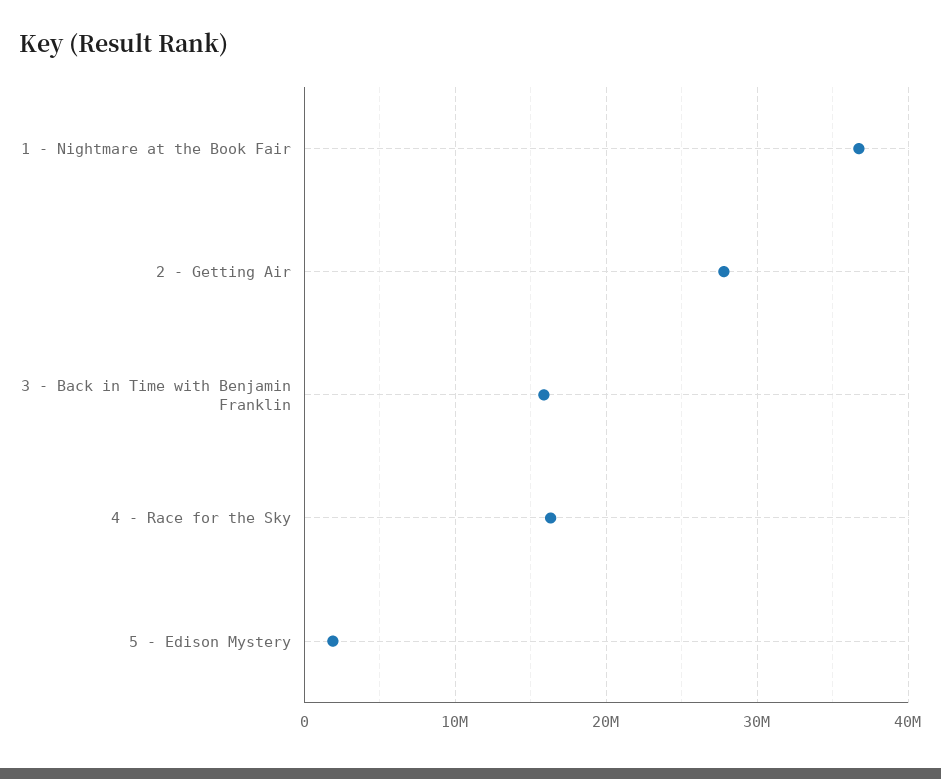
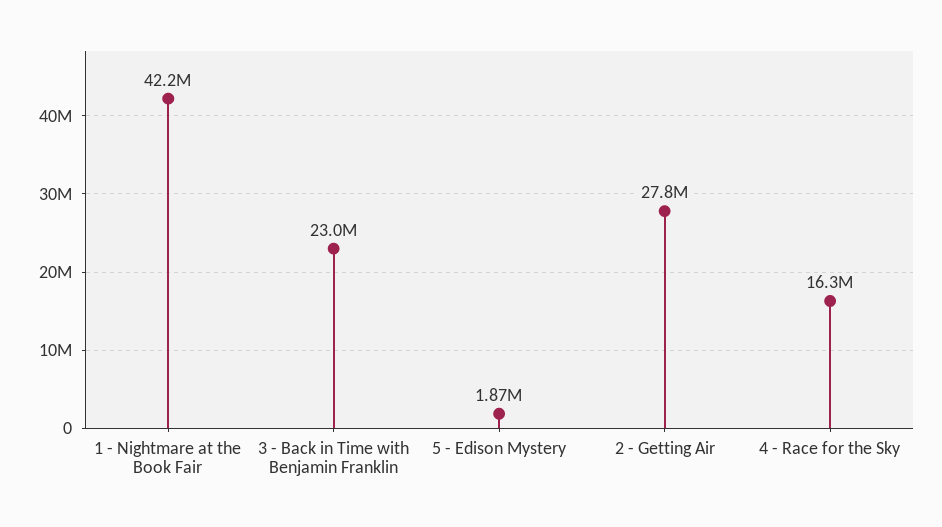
  {
-   "1 - Nightmare at the Book Fair": 37000000,
+   "1 - Nightmare at the Book Fair": 42200000,
    "2 - Getting Air": 27800000,
-   "3 - Back in Time with Benjamin Franklin": 16000000,
+   "3 - Back in Time with Benjamin Franklin": 23000000,
    "4 - Race for the Sky": 16300000,
    "5 - Edison Mystery": 1870000
  }

